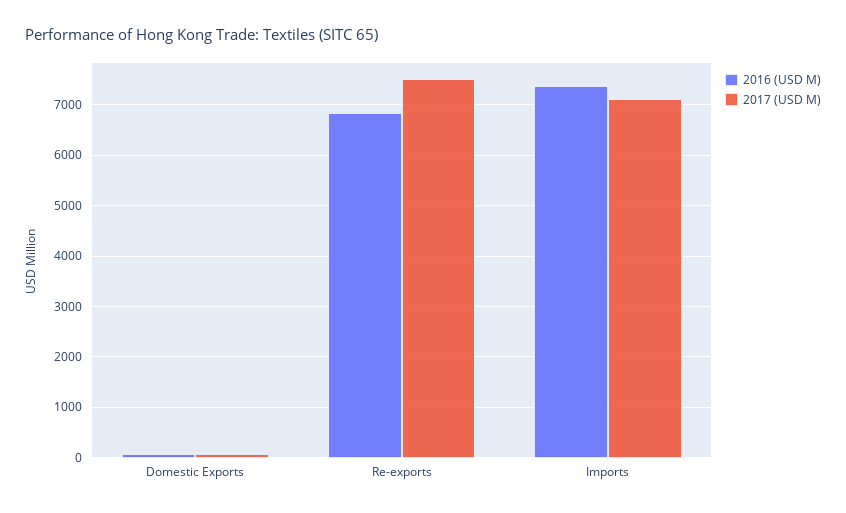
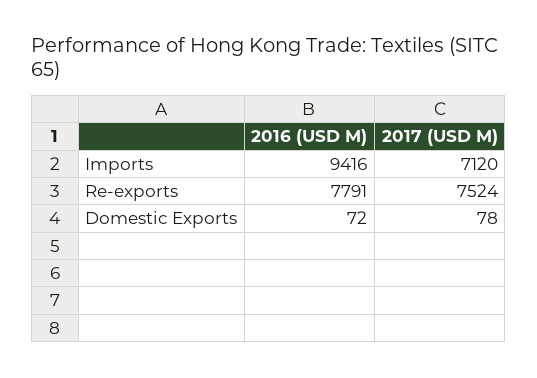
  {
    "2016 (USD M)": {
      "Domestic Exports": 72,
-     "Re-exports": 6800,
+     "Re-exports": 7791,
-     "Imports": 7400
+     "Imports": 9416
    },
    "2017 (USD M)": {
      "Domestic Exports": 78,
      "Re-exports": 7524,
      "Imports": 7120
    }
  }

